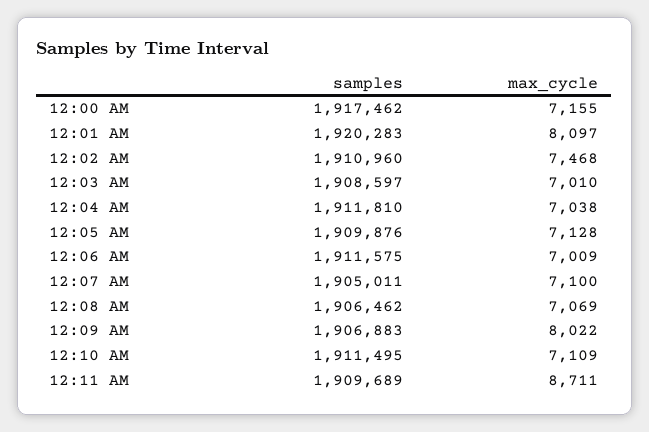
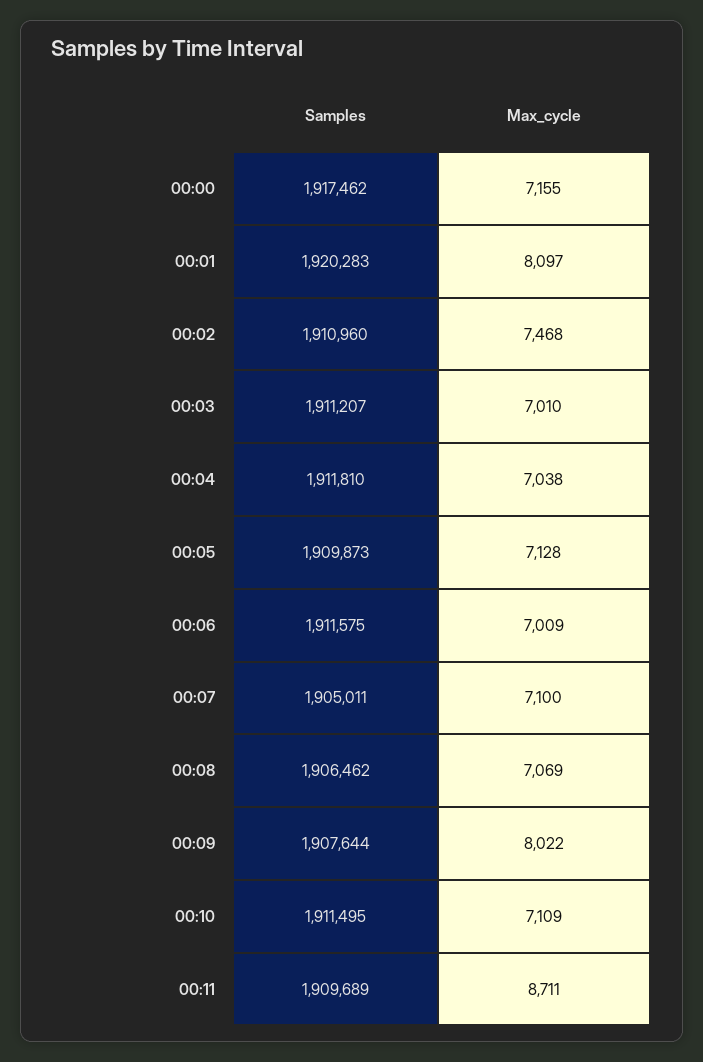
  {
    "samples": {
      "12:00 AM": 1917462,
      "12:01 AM": 1920283,
      "12:02 AM": 1910960,
-     "12:03 AM": 1908597,
+     "12:03 AM": 1911207,
      "12:04 AM": 1911810,
-     "12:05 AM": 1909876,
+     "12:05 AM": 1909873,
      "12:06 AM": 1911575,
      "12:07 AM": 1905011,
      "12:08 AM": 1906462,
-     "12:09 AM": 1906883,
+     "12:09 AM": 1907644,
      "12:10 AM": 1911495,
      "12:11 AM": 1909689
    },
    "max_cycle": {
      "12:00 AM": 7155,
      "12:01 AM": 8097,
      "12:02 AM": 7468,
      "12:03 AM": 7010,
      "12:04 AM": 7038,
      "12:05 AM": 7128,
      "12:06 AM": 7009,
      "12:07 AM": 7100,
      "12:08 AM": 7069,
      "12:09 AM": 8022,
      "12:10 AM": 7109,
      "12:11 AM": 8711
    }
  }

